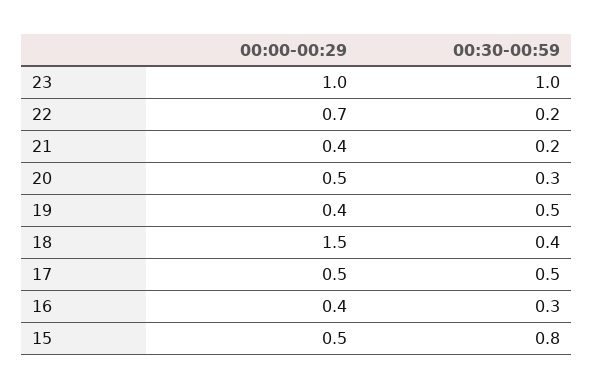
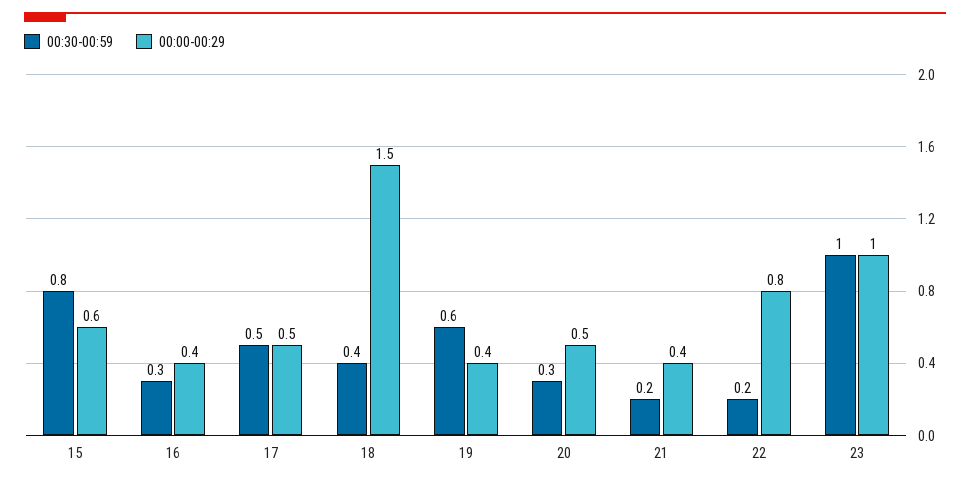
  {
    "00:00-00:29": {
      "23": 1,
-     "22": 0.7,
+     "22": 0.8,
      "21": 0.4,
      "20": 0.5,
      "19": 0.4,
      "18": 1.5,
      "17": 0.5,
      "16": 0.4,
-     "15": 0.5
+     "15": 0.6
    },
    "00:30-00:59": {
      "23": 1,
      "22": 0.2,
      "21": 0.2,
      "20": 0.3,
-     "19": 0.5,
+     "19": 0.6,
      "18": 0.4,
      "17": 0.5,
      "16": 0.3,
      "15": 0.8
    }
  }

